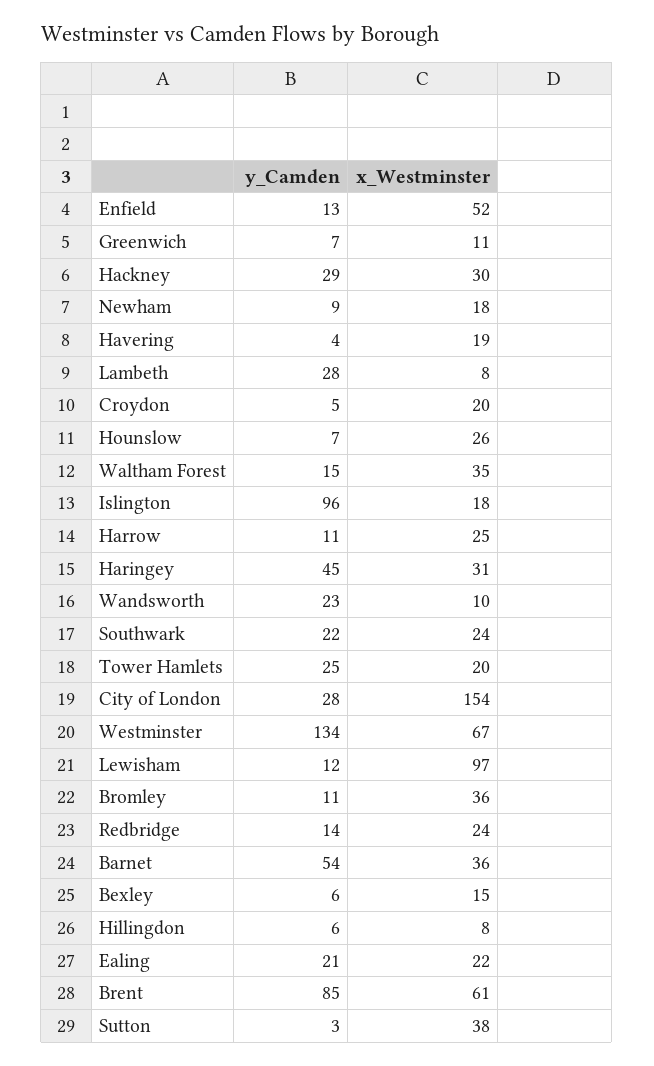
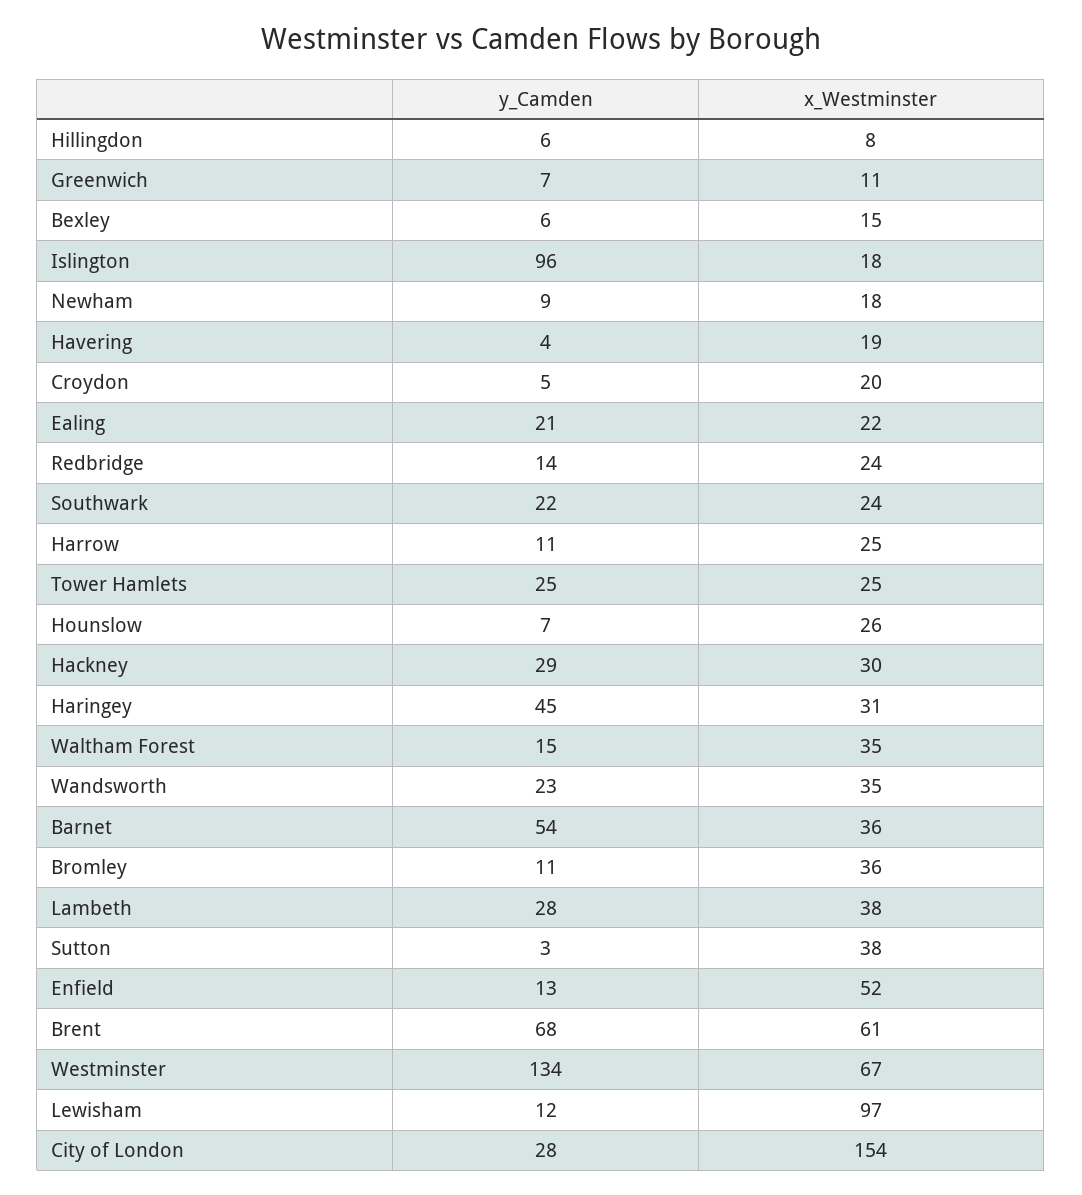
  {
    "y_Camden": {
      "Enfield": 13,
      "Greenwich": 7,
      "Hackney": 29,
      "Newham": 9,
      "Havering": 4,
      "Lambeth": 28,
      "Croydon": 5,
      "Hounslow": 7,
      "Waltham Forest": 15,
      "Islington": 96,
      "Harrow": 11,
      "Haringey": 45,
      "Wandsworth": 23,
      "Southwark": 22,
      "Tower Hamlets": 25,
      "City of London": 28,
      "Westminster": 134,
      "Lewisham": 12,
      "Bromley": 11,
      "Redbridge": 14,
      "Barnet": 54,
      "Bexley": 6,
      "Hillingdon": 6,
      "Ealing": 21,
-     "Brent": 85,
+     "Brent": 68,
      "Sutton": 3
    },
    "x_Westminster": {
      "Enfield": 52,
      "Greenwich": 11,
      "Hackney": 30,
      "Newham": 18,
      "Havering": 19,
-     "Lambeth": 8,
+     "Lambeth": 38,
      "Croydon": 20,
      "Hounslow": 26,
      "Waltham Forest": 35,
      "Islington": 18,
      "Harrow": 25,
      "Haringey": 31,
-     "Wandsworth": 10,
+     "Wandsworth": 35,
      "Southwark": 24,
-     "Tower Hamlets": 20,
+     "Tower Hamlets": 25,
      "City of London": 154,
      "Westminster": 67,
      "Lewisham": 97,
      "Bromley": 36,
      "Redbridge": 24,
      "Barnet": 36,
      "Bexley": 15,
      "Hillingdon": 8,
      "Ealing": 22,
      "Brent": 61,
      "Sutton": 38
    }
  }

